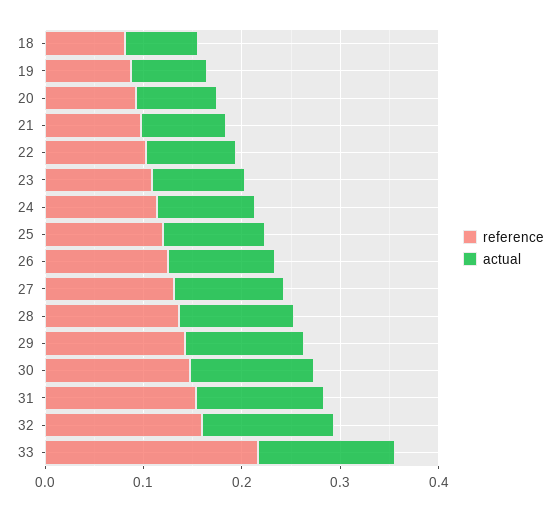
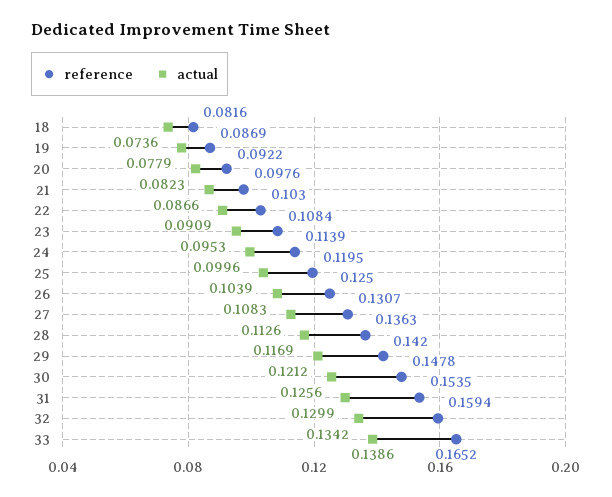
  {
    "reference": {
      "18": 0.0816,
      "19": 0.0869,
      "20": 0.0922,
      "21": 0.0976,
      "22": 0.103,
      "23": 0.1084,
      "24": 0.1139,
      "25": 0.1195,
      "26": 0.125,
      "27": 0.1307,
      "28": 0.1363,
      "29": 0.142,
      "30": 0.1478,
      "31": 0.1535,
      "32": 0.1594,
-     "33": 0.22
+     "33": 0.1652
    },
    "actual": {
      "18": 0.0736,
      "19": 0.0779,
      "20": 0.0823,
      "21": 0.0866,
      "22": 0.0909,
      "23": 0.0953,
      "24": 0.0996,
      "25": 0.1039,
      "26": 0.1083,
      "27": 0.1126,
      "28": 0.1169,
      "29": 0.1212,
      "30": 0.1256,
      "31": 0.1299,
      "32": 0.1342,
      "33": 0.1386
    }
  }

